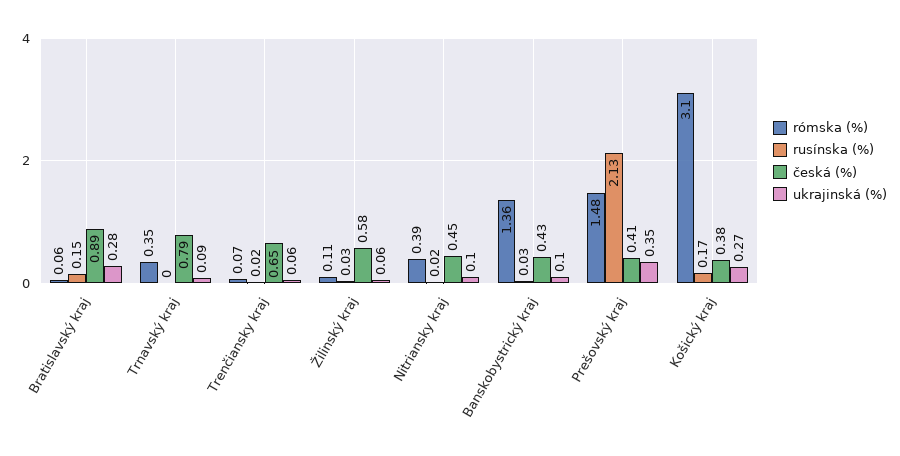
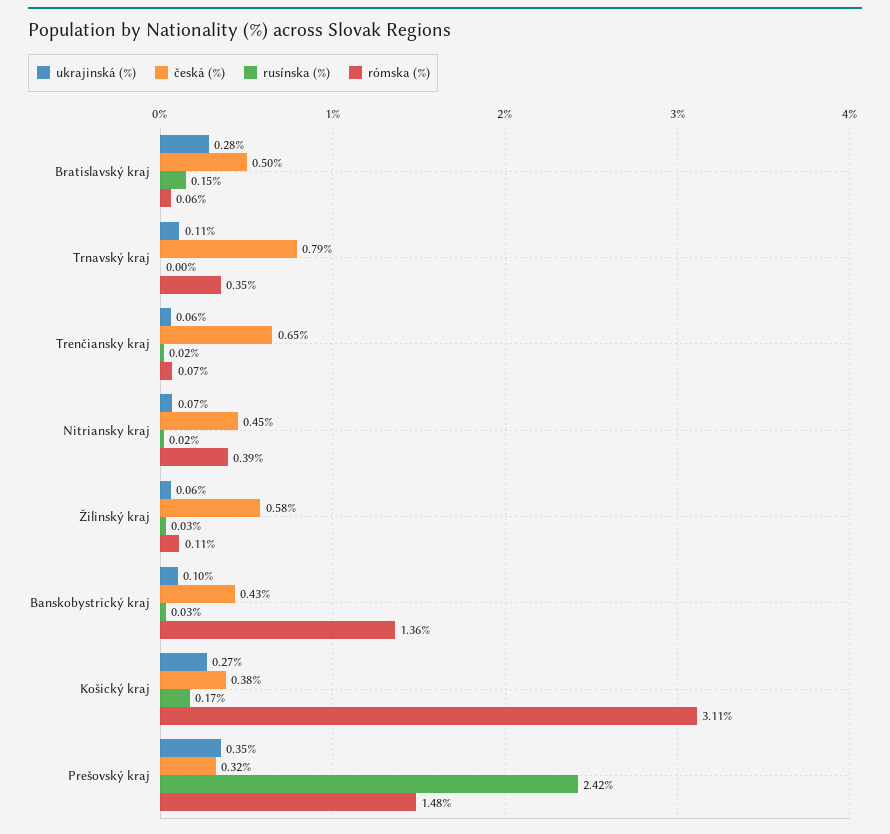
  {
    "rómska (%)": {
      "Bratislavský kraj": 0.06,
      "Trnavský kraj": 0.35,
      "Trenčiansky kraj": 0.07,
      "Žilinský kraj": 0.11,
      "Nitriansky kraj": 0.39,
      "Banskobystrický kraj": 1.36,
      "Prešovský kraj": 1.48,
-     "Košický kraj": 3.1
+     "Košický kraj": 3.11
    },
    "rusínska (%)": {
      "Bratislavský kraj": 0.15,
      "Trnavský kraj": 0,
      "Trenčiansky kraj": 0.02,
      "Žilinský kraj": 0.03,
      "Nitriansky kraj": 0.02,
      "Banskobystrický kraj": 0.03,
-     "Prešovský kraj": 2.13,
+     "Prešovský kraj": 2.42,
      "Košický kraj": 0.17
    },
    "česká (%)": {
-     "Bratislavský kraj": 0.89,
+     "Bratislavský kraj": 0.5,
      "Trnavský kraj": 0.79,
      "Trenčiansky kraj": 0.65,
      "Žilinský kraj": 0.58,
      "Nitriansky kraj": 0.45,
      "Banskobystrický kraj": 0.43,
-     "Prešovský kraj": 0.41,
+     "Prešovský kraj": 0.32,
      "Košický kraj": 0.38
    },
    "ukrajinská (%)": {
      "Bratislavský kraj": 0.28,
-     "Trnavský kraj": 0.09,
+     "Trnavský kraj": 0.11,
      "Trenčiansky kraj": 0.06,
      "Žilinský kraj": 0.06,
-     "Nitriansky kraj": 0.1,
+     "Nitriansky kraj": 0.07,
      "Banskobystrický kraj": 0.1,
      "Prešovský kraj": 0.35,
      "Košický kraj": 0.27
    }
  }

